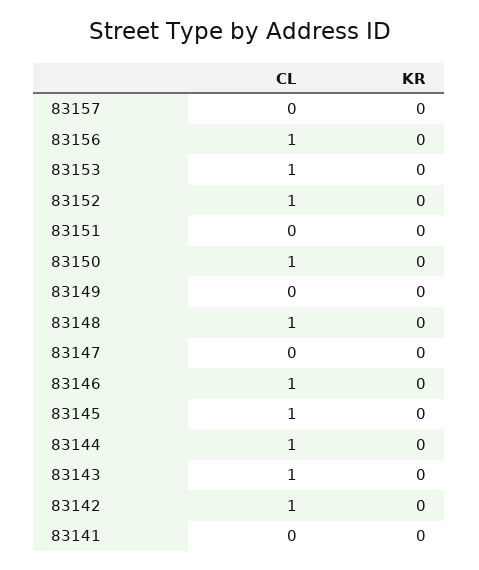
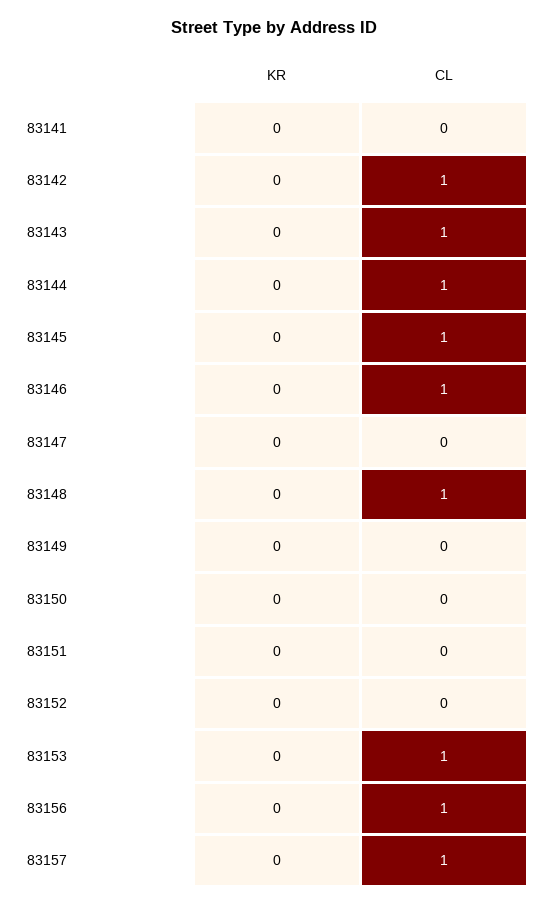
  {
    "CL": {
-     "83157": 0,
+     "83157": 1,
      "83156": 1,
      "83153": 1,
-     "83152": 1,
+     "83152": 0,
      "83151": 0,
-     "83150": 1,
+     "83150": 0,
      "83149": 0,
      "83148": 1,
      "83147": 0,
      "83146": 1,
      "83145": 1,
      "83144": 1,
      "83143": 1,
      "83142": 1,
      "83141": 0
    },
    "KR": {
      "83157": 0,
      "83156": 0,
      "83153": 0,
      "83152": 0,
      "83151": 0,
      "83150": 0,
      "83149": 0,
      "83148": 0,
      "83147": 0,
      "83146": 0,
      "83145": 0,
      "83144": 0,
      "83143": 0,
      "83142": 0,
      "83141": 0
    }
  }

